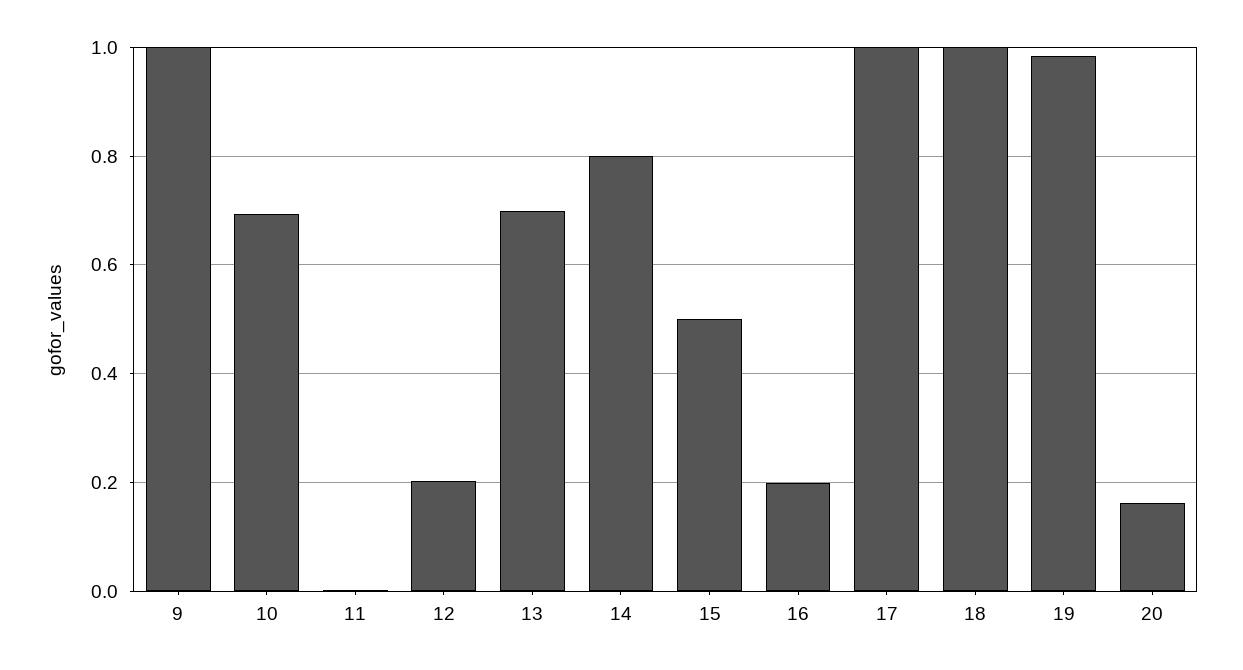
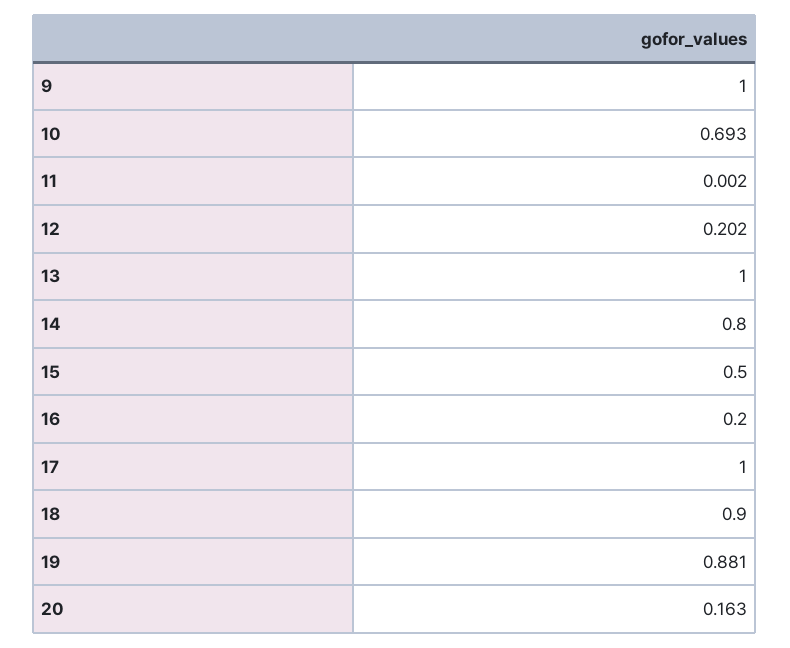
  {
    "9": 1,
    "10": 0.693,
    "11": 0.002,
    "12": 0.202,
-   "13": 0.7,
+   "13": 1,
    "14": 0.8,
    "15": 0.5,
    "16": 0.2,
    "17": 1,
-   "18": 1,
+   "18": 0.9,
-   "19": 0.98,
+   "19": 0.881,
    "20": 0.163
  }

